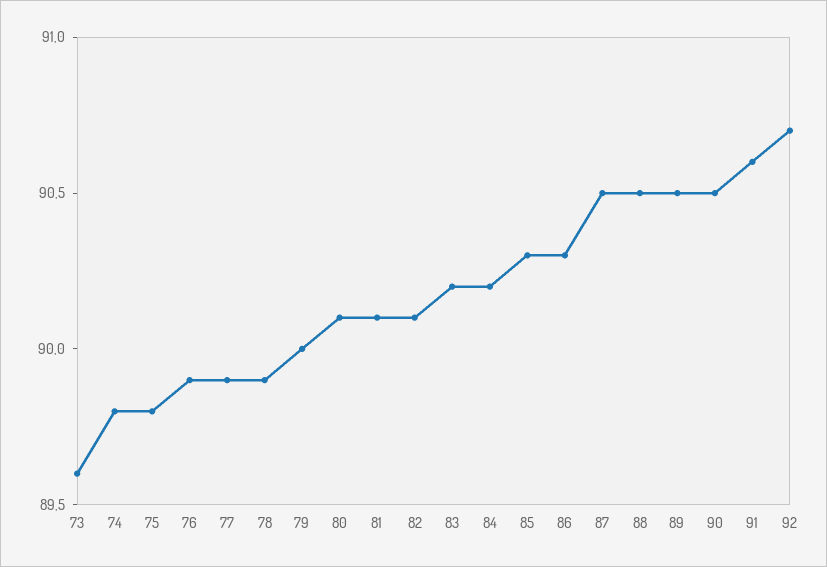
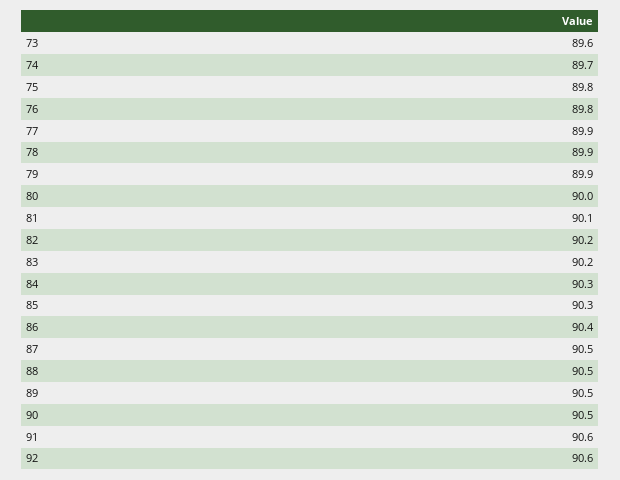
  {
    "73": 89.6,
-   "74": 89.8,
+   "74": 89.7,
    "75": 89.8,
-   "76": 89.9,
+   "76": 89.8,
    "77": 89.9,
    "78": 89.9,
-   "79": 90,
+   "79": 89.9,
-   "80": 90.1,
+   "80": 90,
    "81": 90.1,
-   "82": 90.1,
+   "82": 90.2,
    "83": 90.2,
-   "84": 90.2,
+   "84": 90.3,
    "85": 90.3,
-   "86": 90.3,
+   "86": 90.4,
    "87": 90.5,
    "88": 90.5,
    "89": 90.5,
    "90": 90.5,
    "91": 90.6,
-   "92": 90.7
+   "92": 90.6
  }

